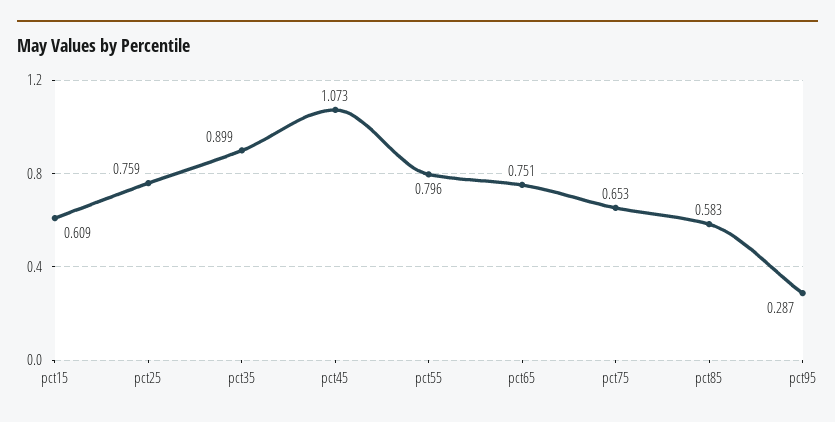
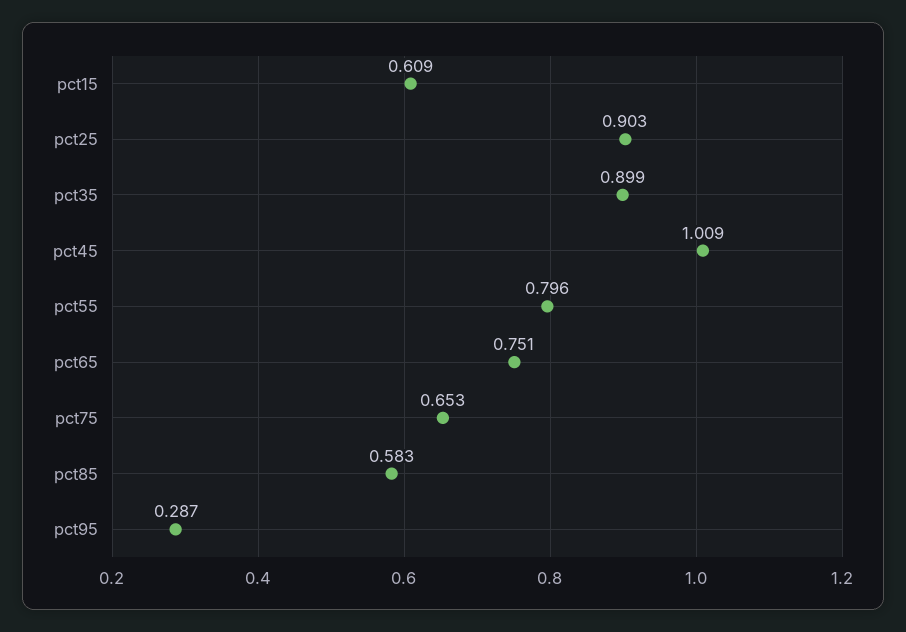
  {
    "pct15": 0.609,
-   "pct25": 0.759,
+   "pct25": 0.903,
    "pct35": 0.899,
-   "pct45": 1.073,
+   "pct45": 1.009,
    "pct55": 0.796,
    "pct65": 0.751,
    "pct75": 0.653,
    "pct85": 0.583,
    "pct95": 0.287
  }

